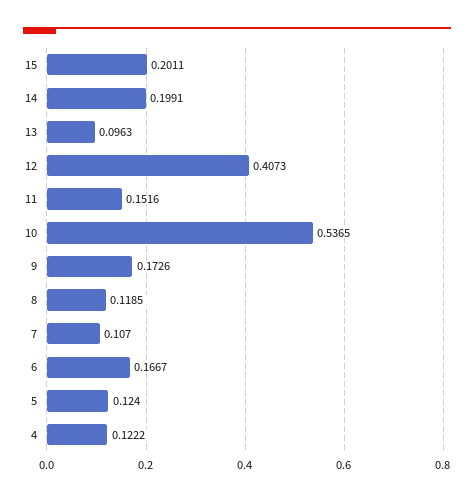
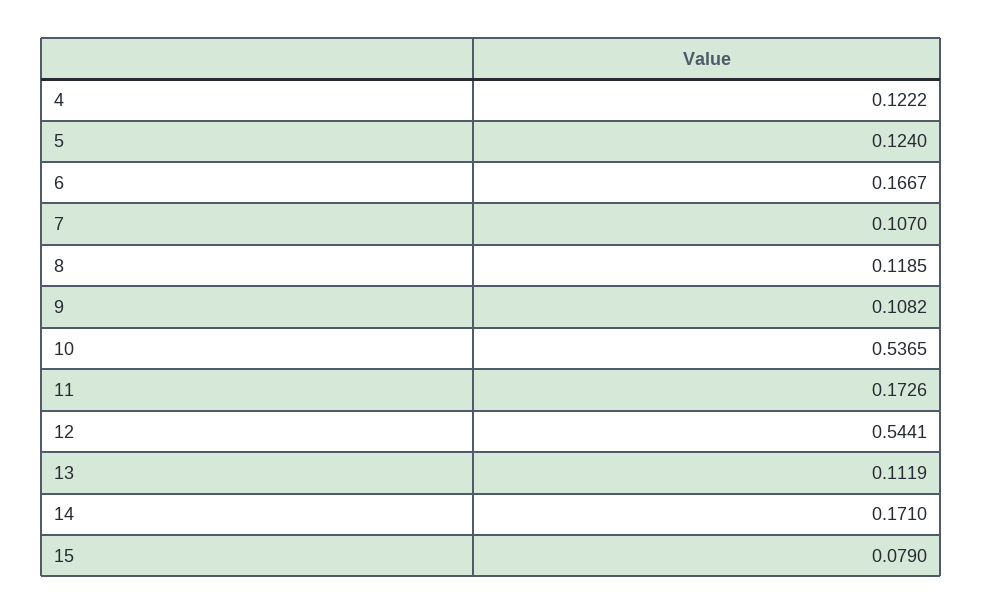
  {
-   "15": 0.2011,
+   "15": 0.079,
-   "14": 0.1991,
+   "14": 0.171,
-   "13": 0.0963,
+   "13": 0.1119,
-   "12": 0.4073,
+   "12": 0.5441,
-   "11": 0.1516,
+   "11": 0.1726,
    "10": 0.5365,
-   "9": 0.1726,
+   "9": 0.1082,
    "8": 0.1185,
    "7": 0.107,
    "6": 0.1667,
    "5": 0.124,
    "4": 0.1222
  }

